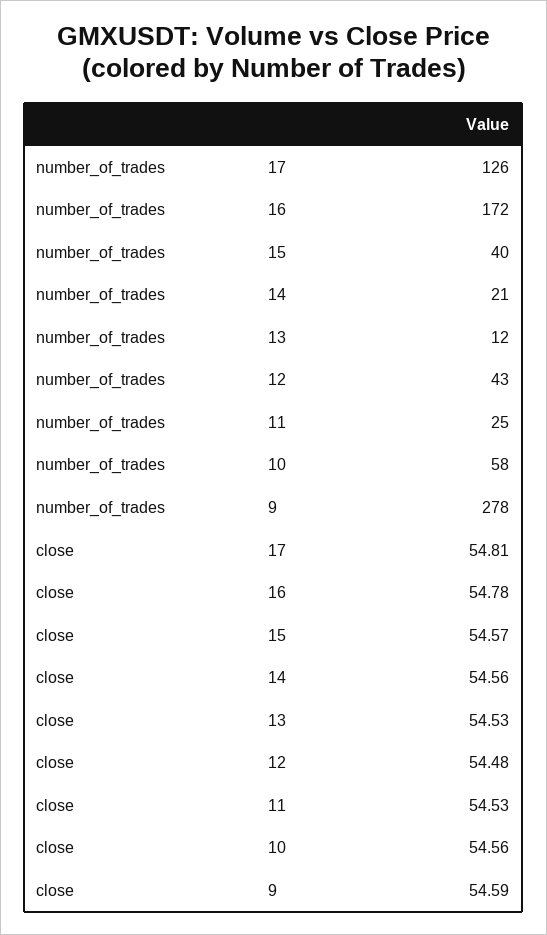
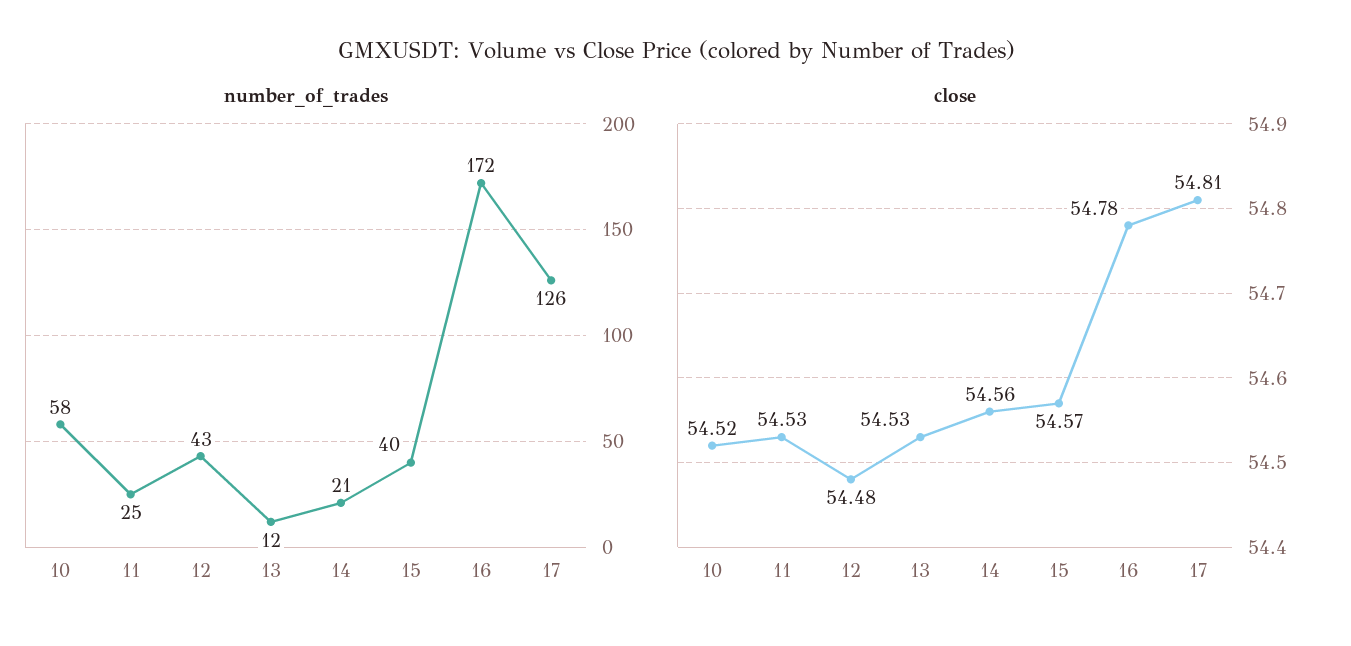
  {
    "number_of_trades": {
      "17": 126,
      "16": 172,
      "15": 40,
      "14": 21,
      "13": 12,
      "12": 43,
      "11": 25,
-     "10": 58,
+     "10": 58
-     "9": 278
    },
    "close": {
      "17": 54.81,
      "16": 54.78,
      "15": 54.57,
      "14": 54.56,
      "13": 54.53,
      "12": 54.48,
      "11": 54.53,
-     "10": 54.56,
+     "10": 54.52
-     "9": 54.59
    }
  }

